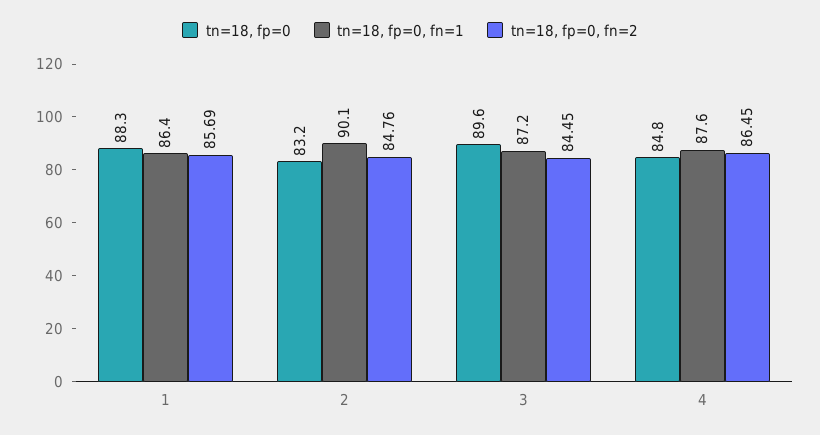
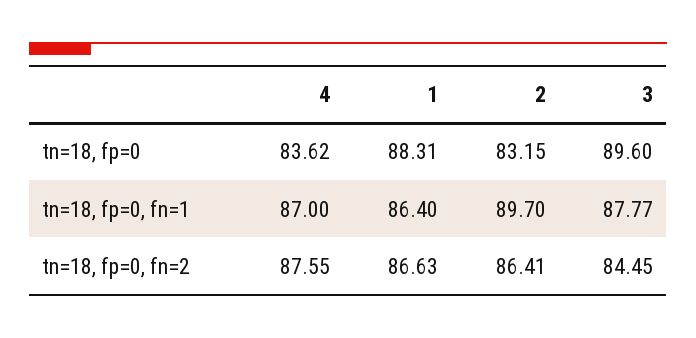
  {
    "tn=18, fp=0": {
      "1": 88.31,
      "2": 83.15,
      "3": 89.6,
-     "4": 84.8
+     "4": 83.62
    },
    "tn=18, fp=0, fn=1": {
      "1": 86.4,
-     "2": 90.1,
+     "2": 89.7,
-     "3": 87.2,
+     "3": 87.77,
-     "4": 87.6
+     "4": 87
    },
    "tn=18, fp=0, fn=2": {
-     "1": 85.69,
+     "1": 86.63,
-     "2": 84.76,
+     "2": 86.41,
      "3": 84.45,
-     "4": 86.45
+     "4": 87.55
    }
  }

